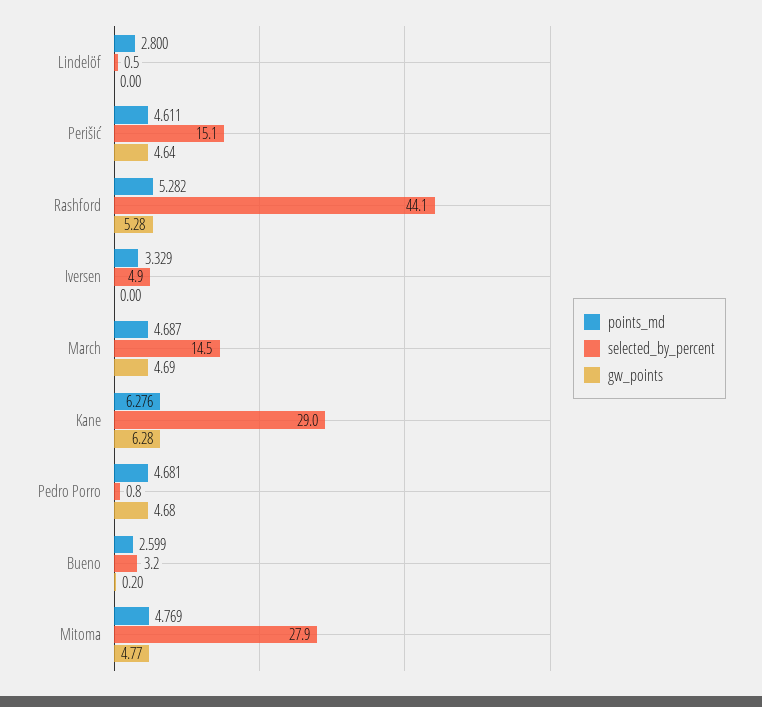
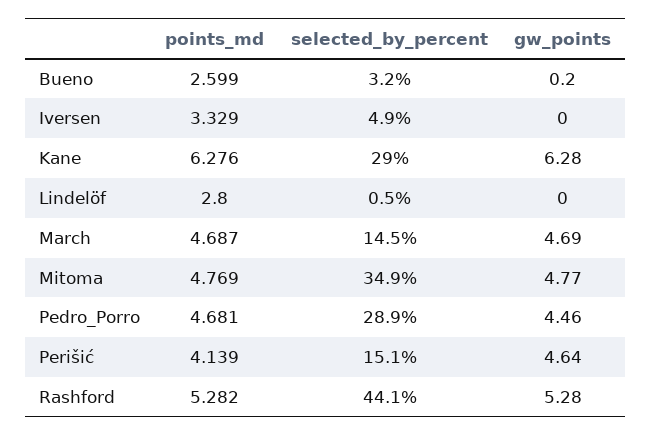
  {
    "points_md": {
      "Lindelöf": 2.8,
-     "Perišić": 4.611,
+     "Perišić": 4.139,
      "Rashford": 5.282,
      "Iversen": 3.329,
      "March": 4.687,
      "Kane": 6.276,
      "Pedro Porro": 4.681,
      "Bueno": 2.599,
      "Mitoma": 4.769
    },
    "selected_by_percent": {
      "Lindelöf": 0.5,
      "Perišić": 15.1,
      "Rashford": 44.1,
      "Iversen": 4.9,
      "March": 14.5,
      "Kane": 29,
-     "Pedro Porro": 0.8,
+     "Pedro Porro": 28.9,
      "Bueno": 3.2,
-     "Mitoma": 27.9
+     "Mitoma": 34.9
    },
    "gw_points": {
      "Lindelöf": 0,
      "Perišić": 4.64,
      "Rashford": 5.28,
      "Iversen": 0,
      "March": 4.69,
      "Kane": 6.28,
-     "Pedro Porro": 4.68,
+     "Pedro Porro": 4.46,
      "Bueno": 0.2,
      "Mitoma": 4.77
    }
  }

